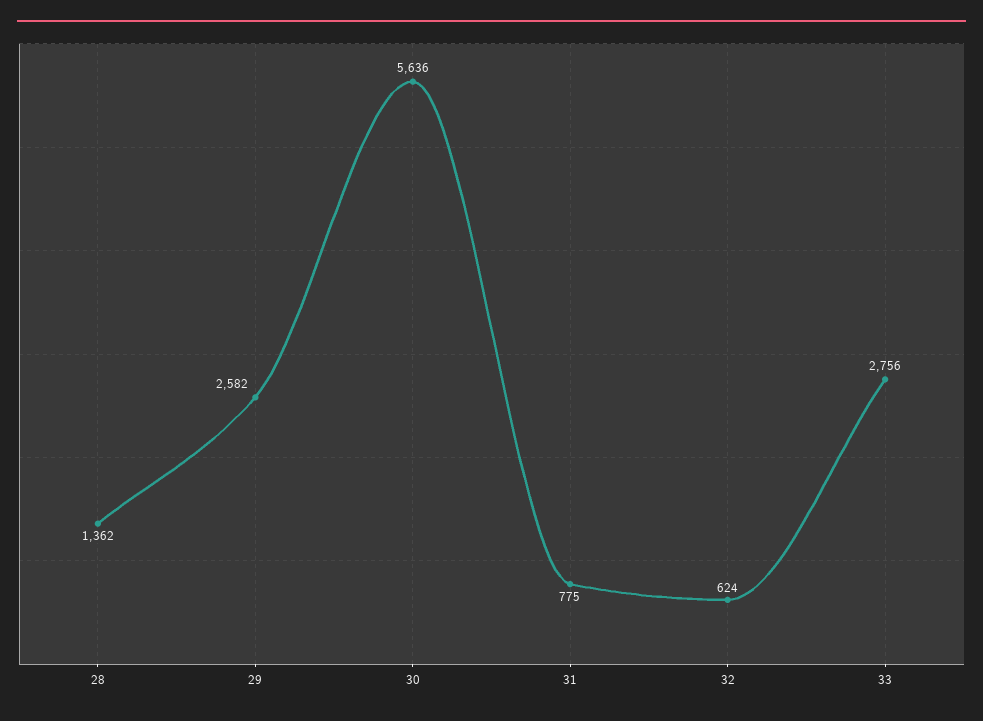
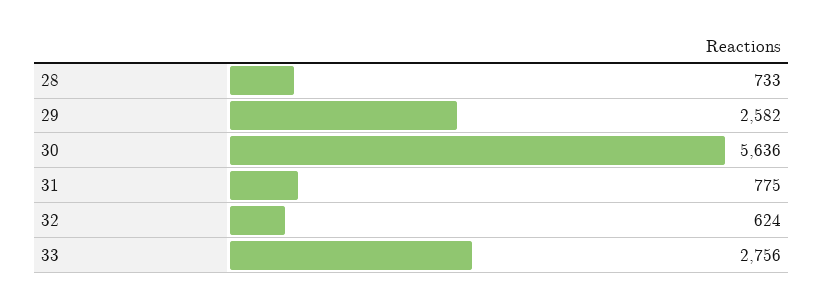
  {
-   "28": 1362,
+   "28": 733,
    "29": 2582,
    "30": 5636,
    "31": 775,
    "32": 624,
    "33": 2756
  }

